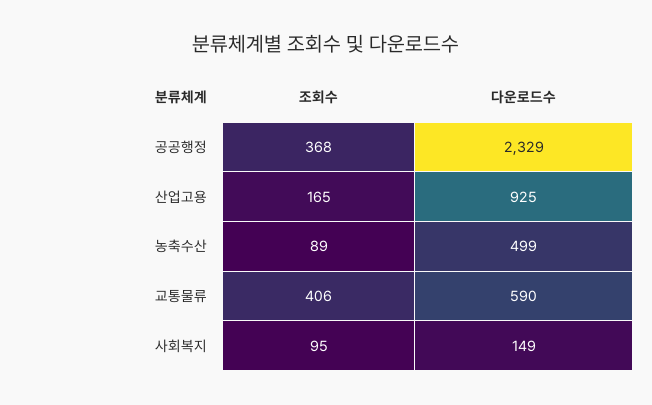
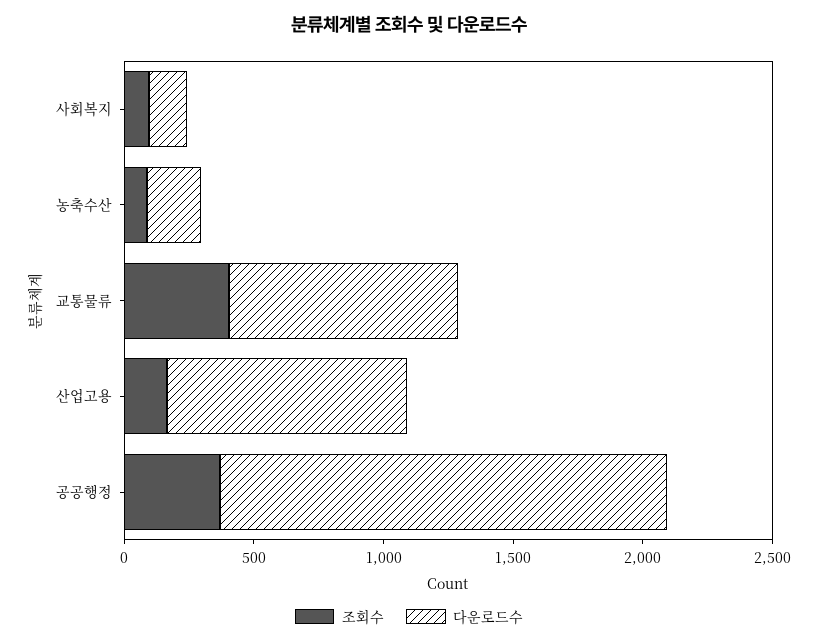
  {
    "조회수": {
      "공공행정": 368,
      "산업고용": 165,
      "농축수산": 89,
      "교통물류": 406,
      "사회복지": 95
    },
    "다운로드수": {
-     "공공행정": 2329,
+     "공공행정": 1700,
      "산업고용": 925,
-     "농축수산": 499,
+     "농축수산": 200,
-     "교통물류": 590,
+     "교통물류": 900,
      "사회복지": 149
    }
  }

